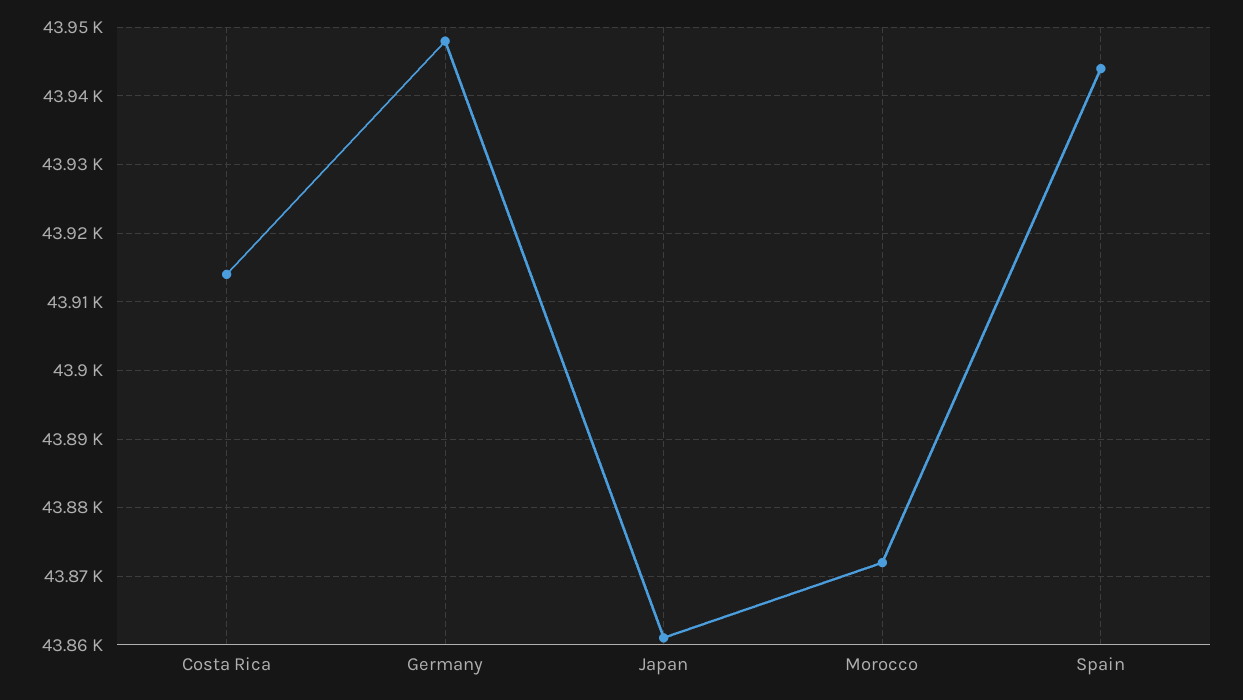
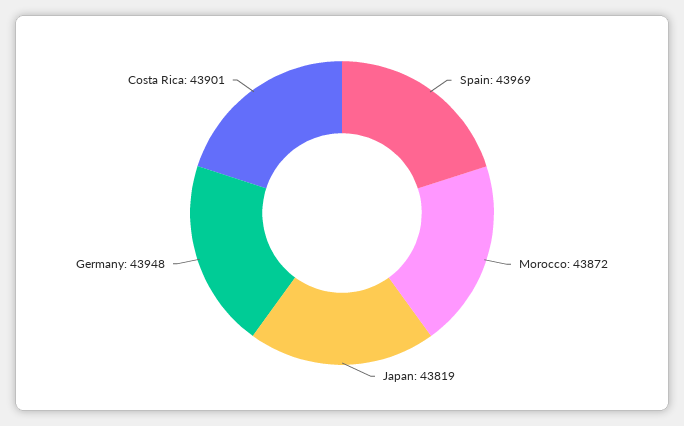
  {
-   "Costa Rica": 43914,
+   "Costa Rica": 43901,
    "Germany": 43948,
-   "Japan": 43861,
+   "Japan": 43819,
    "Morocco": 43872,
-   "Spain": 43944
+   "Spain": 43969
  }

